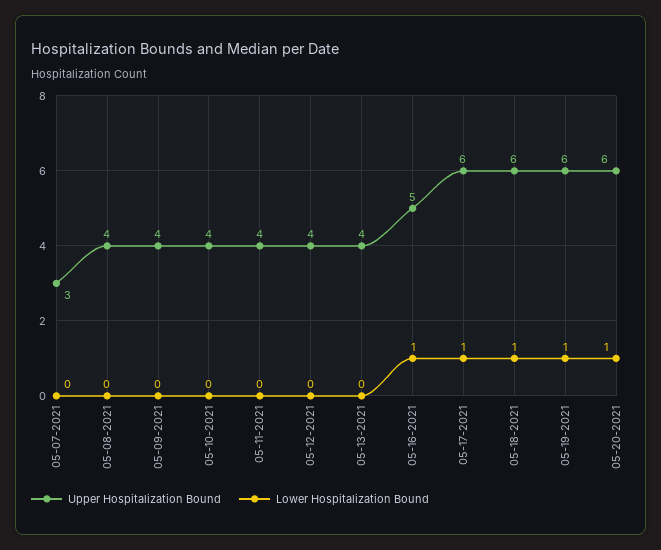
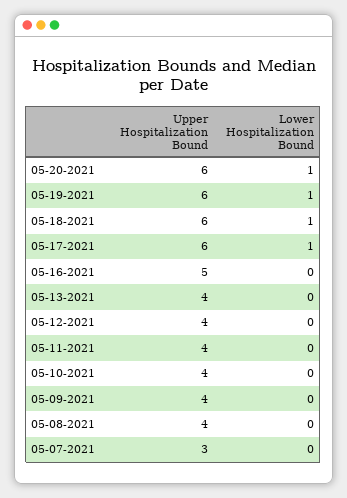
  {
    "Upper Hospitalization Bound": {
      "05-07-2021": 3,
      "05-08-2021": 4,
      "05-09-2021": 4,
      "05-10-2021": 4,
      "05-11-2021": 4,
      "05-12-2021": 4,
      "05-13-2021": 4,
      "05-16-2021": 5,
      "05-17-2021": 6,
      "05-18-2021": 6,
      "05-19-2021": 6,
      "05-20-2021": 6
    },
    "Lower Hospitalization Bound": {
      "05-07-2021": 0,
      "05-08-2021": 0,
      "05-09-2021": 0,
      "05-10-2021": 0,
      "05-11-2021": 0,
      "05-12-2021": 0,
      "05-13-2021": 0,
-     "05-16-2021": 1,
+     "05-16-2021": 0,
      "05-17-2021": 1,
      "05-18-2021": 1,
      "05-19-2021": 1,
      "05-20-2021": 1
    }
  }

